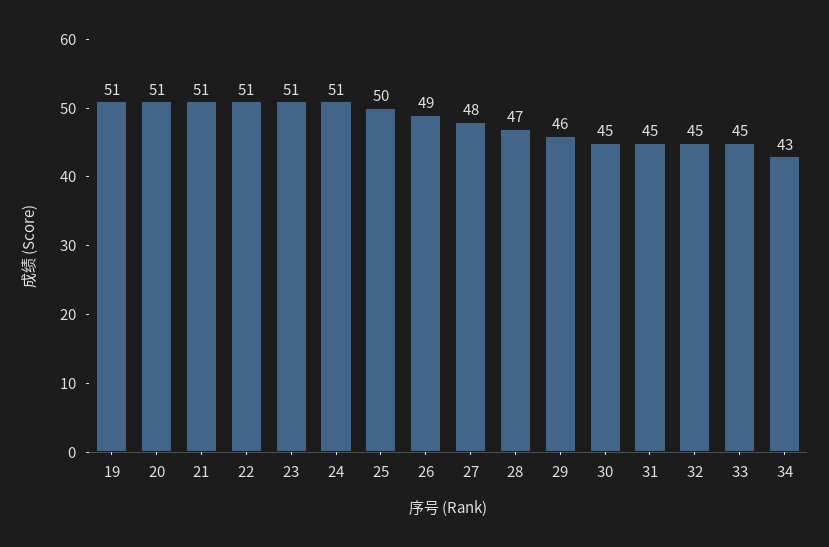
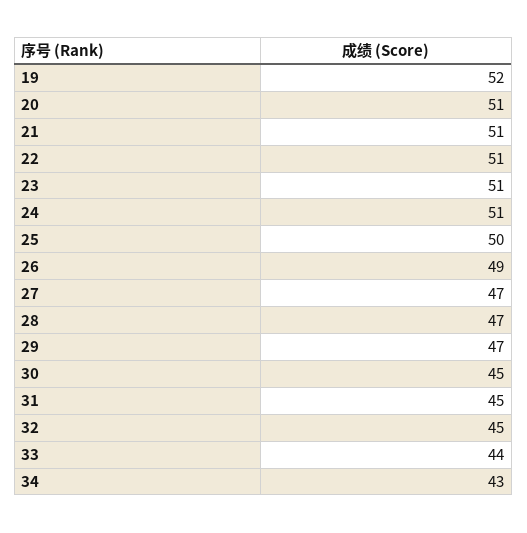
  {
-   "19": 51,
+   "19": 52,
    "20": 51,
    "21": 51,
    "22": 51,
    "23": 51,
    "24": 51,
    "25": 50,
    "26": 49,
-   "27": 48,
+   "27": 47,
    "28": 47,
-   "29": 46,
+   "29": 47,
    "30": 45,
    "31": 45,
    "32": 45,
-   "33": 45,
+   "33": 44,
    "34": 43
  }

